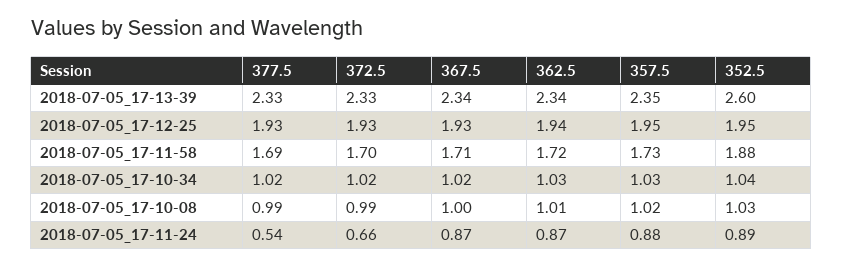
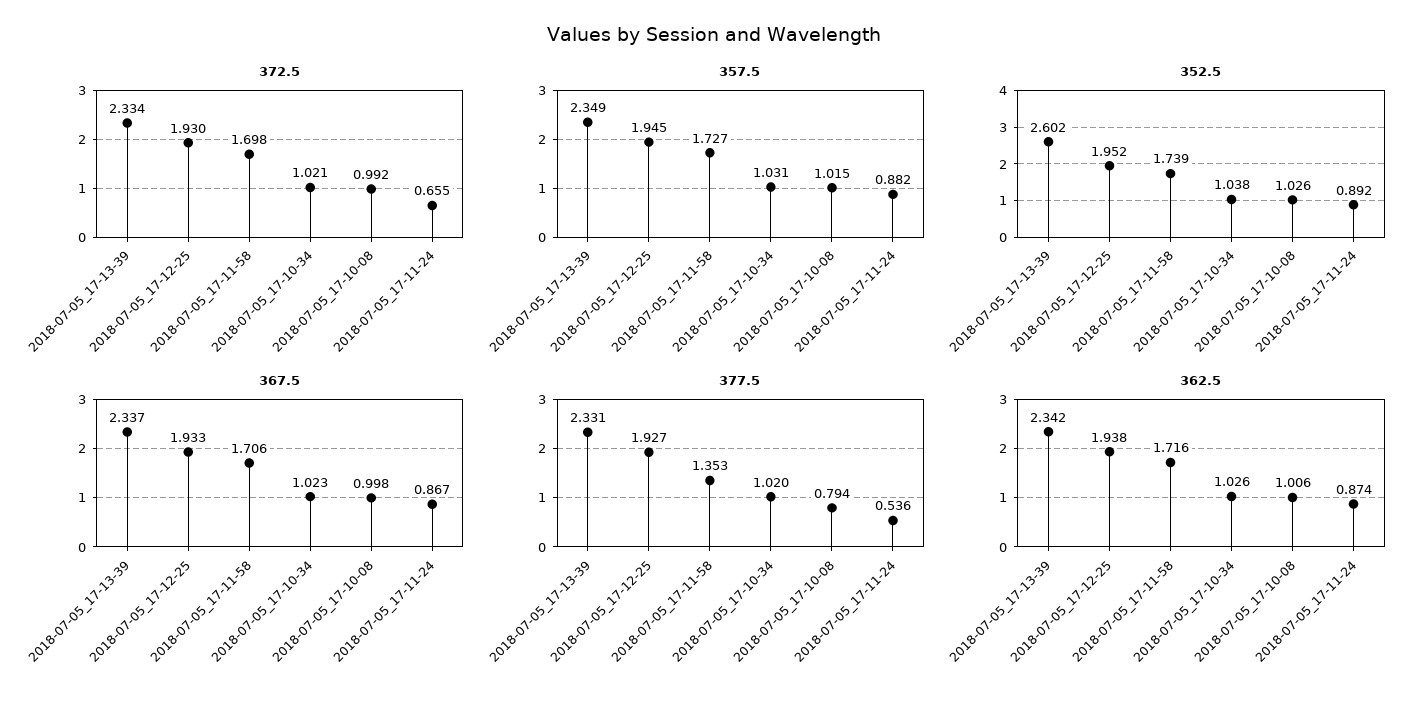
  {
    "377.5": {
      "2018-07-05_17-13-39": 2.331,
      "2018-07-05_17-12-25": 1.927,
-     "2018-07-05_17-11-58": 1.69,
+     "2018-07-05_17-11-58": 1.353,
      "2018-07-05_17-10-34": 1.02,
-     "2018-07-05_17-10-08": 0.99,
+     "2018-07-05_17-10-08": 0.794,
      "2018-07-05_17-11-24": 0.536
    },
    "372.5": {
      "2018-07-05_17-13-39": 2.334,
      "2018-07-05_17-12-25": 1.93,
      "2018-07-05_17-11-58": 1.698,
      "2018-07-05_17-10-34": 1.021,
      "2018-07-05_17-10-08": 0.992,
      "2018-07-05_17-11-24": 0.655
    },
    "367.5": {
      "2018-07-05_17-13-39": 2.337,
      "2018-07-05_17-12-25": 1.933,
      "2018-07-05_17-11-58": 1.706,
      "2018-07-05_17-10-34": 1.023,
      "2018-07-05_17-10-08": 0.998,
      "2018-07-05_17-11-24": 0.867
    },
    "362.5": {
      "2018-07-05_17-13-39": 2.342,
      "2018-07-05_17-12-25": 1.938,
      "2018-07-05_17-11-58": 1.716,
      "2018-07-05_17-10-34": 1.026,
      "2018-07-05_17-10-08": 1.006,
      "2018-07-05_17-11-24": 0.874
    },
    "357.5": {
      "2018-07-05_17-13-39": 2.349,
      "2018-07-05_17-12-25": 1.945,
      "2018-07-05_17-11-58": 1.727,
      "2018-07-05_17-10-34": 1.031,
      "2018-07-05_17-10-08": 1.015,
      "2018-07-05_17-11-24": 0.882
    },
    "352.5": {
      "2018-07-05_17-13-39": 2.602,
      "2018-07-05_17-12-25": 1.952,
-     "2018-07-05_17-11-58": 1.88,
+     "2018-07-05_17-11-58": 1.739,
      "2018-07-05_17-10-34": 1.038,
      "2018-07-05_17-10-08": 1.026,
      "2018-07-05_17-11-24": 0.892
    }
  }

